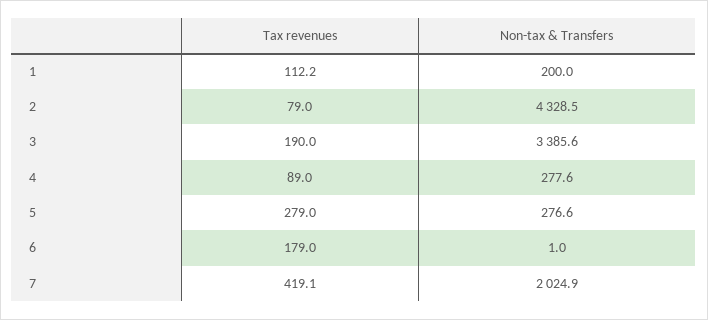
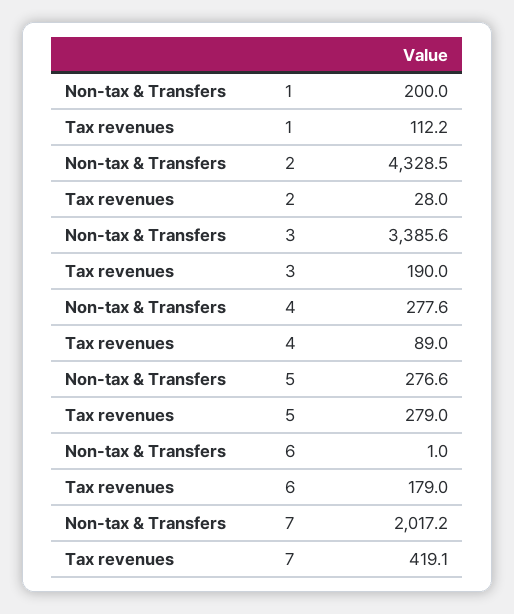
  {
    "Tax revenues": {
      "1": 112.2,
-     "2": 79,
+     "2": 28,
      "3": 190,
      "4": 89,
      "5": 279,
      "6": 179,
      "7": 419.1
    },
    "Non-tax & Transfers": {
      "1": 200,
      "2": 4328.5,
      "3": 3385.6,
      "4": 277.6,
      "5": 276.6,
      "6": 1,
-     "7": 2024.9
+     "7": 2017.2
    }
  }

